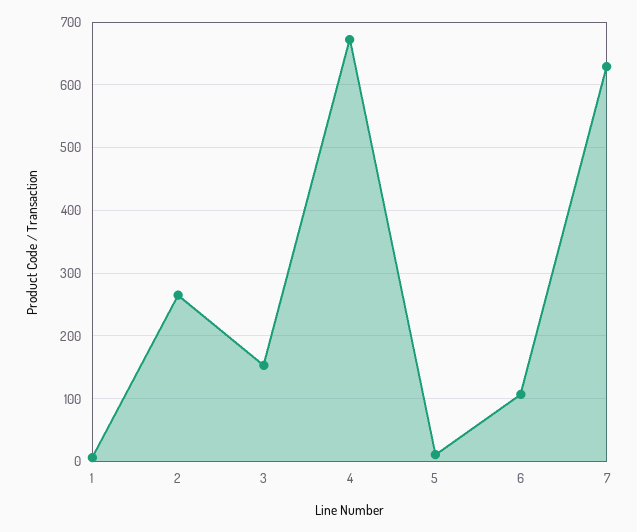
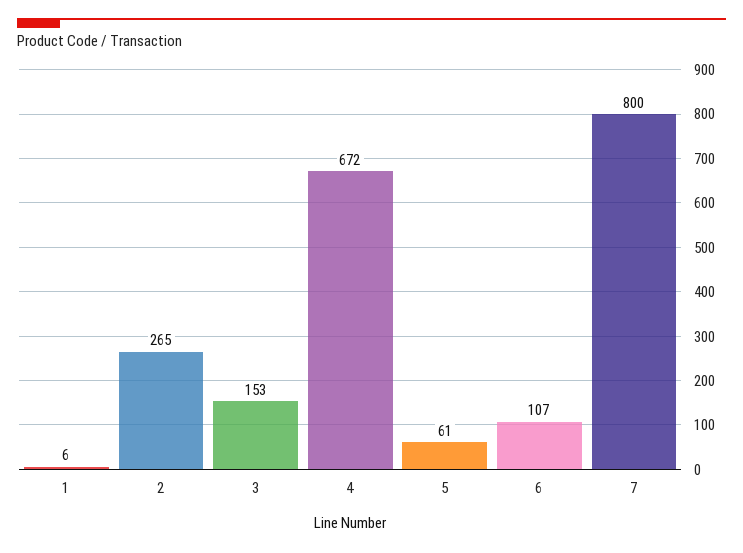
  {
    "1": 6,
    "2": 265,
    "3": 153,
    "4": 672,
-   "5": 10,
+   "5": 61,
    "6": 107,
-   "7": 630
+   "7": 800
  }

